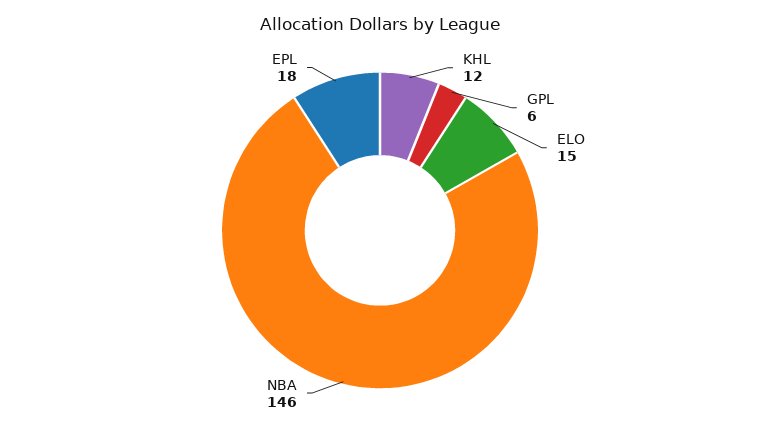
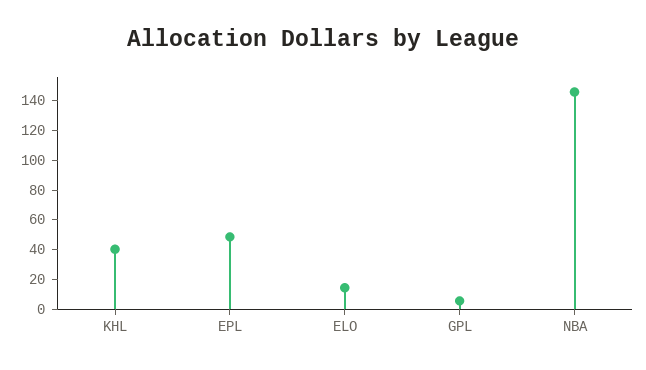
  {
-   "KHL": 12,
+   "KHL": 40,
    "GPL": 6,
    "ELO": 15,
    "NBA": 146,
-   "EPL": 18
+   "EPL": 50
  }

